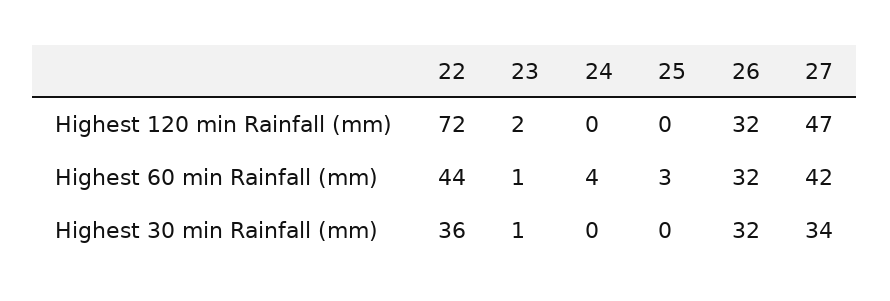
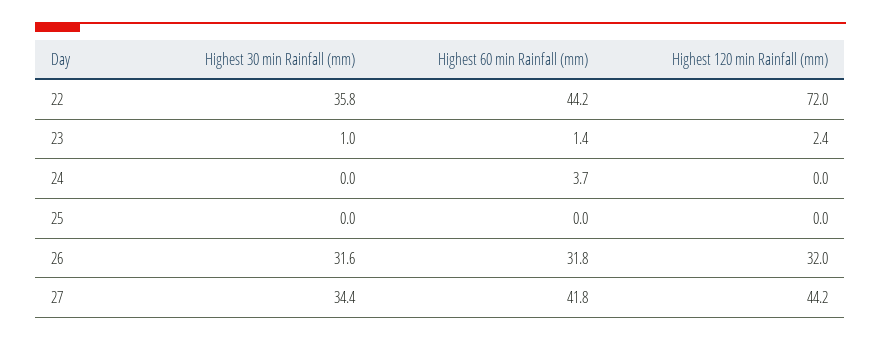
  {
    "22": {
      "Highest 120 min Rainfall (mm)": 72,
      "Highest 60 min Rainfall (mm)": 44.2,
      "Highest 30 min Rainfall (mm)": 35.8
    },
    "23": {
      "Highest 120 min Rainfall (mm)": 2.4,
      "Highest 60 min Rainfall (mm)": 1.4,
      "Highest 30 min Rainfall (mm)": 1
    },
    "24": {
      "Highest 120 min Rainfall (mm)": 0,
      "Highest 60 min Rainfall (mm)": 3.7,
      "Highest 30 min Rainfall (mm)": 0
    },
    "25": {
      "Highest 120 min Rainfall (mm)": 0,
-     "Highest 60 min Rainfall (mm)": 3,
+     "Highest 60 min Rainfall (mm)": 0,
      "Highest 30 min Rainfall (mm)": 0
    },
    "26": {
      "Highest 120 min Rainfall (mm)": 32,
      "Highest 60 min Rainfall (mm)": 31.8,
      "Highest 30 min Rainfall (mm)": 31.6
    },
    "27": {
-     "Highest 120 min Rainfall (mm)": 47,
+     "Highest 120 min Rainfall (mm)": 44.2,
      "Highest 60 min Rainfall (mm)": 41.8,
      "Highest 30 min Rainfall (mm)": 34.4
    }
  }

